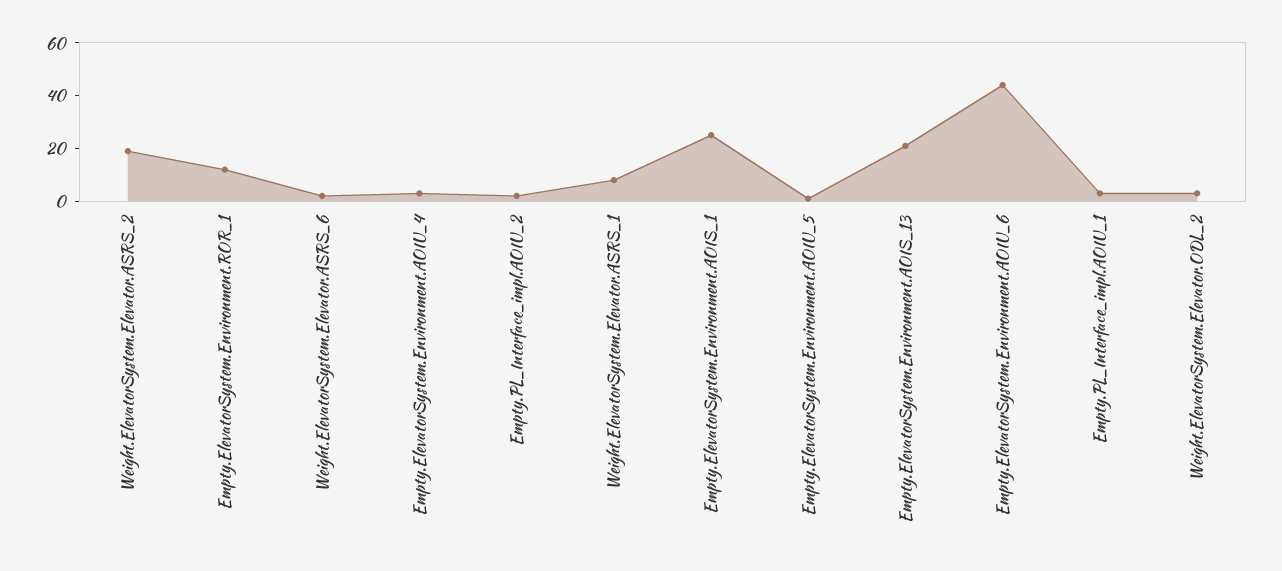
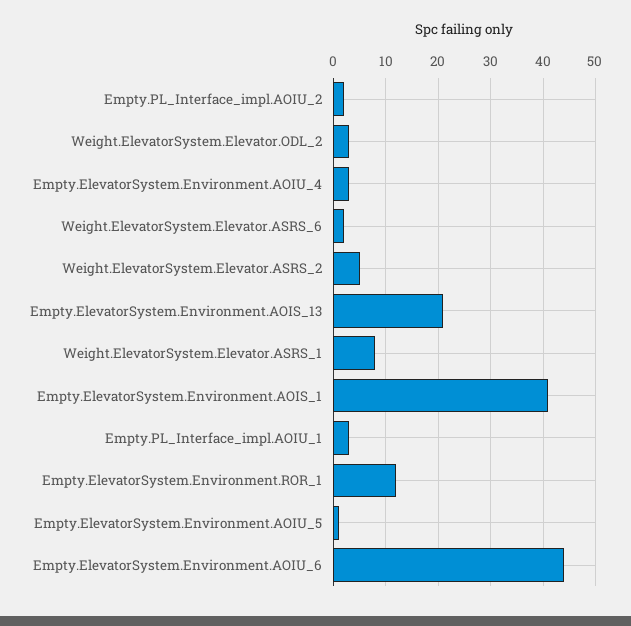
  {
-   "Weight.ElevatorSystem.Elevator.ASRS_2": 20,
+   "Weight.ElevatorSystem.Elevator.ASRS_2": 5,
    "Empty.ElevatorSystem.Environment.ROR_1": 10,
    "Weight.ElevatorSystem.Elevator.ASRS_6": 0,
    "Empty.ElevatorSystem.Environment.AOIU_4": 5,
    "Empty.PL_Interface_impl.AOIU_2": 0,
    "Weight.ElevatorSystem.Elevator.ASRS_1": 10,
-   "Empty.ElevatorSystem.Environment.AOIS_1": 25,
+   "Empty.ElevatorSystem.Environment.AOIS_1": 40,
    "Empty.ElevatorSystem.Environment.AOIU_5": 0,
    "Empty.ElevatorSystem.Environment.AOIS_13": 20,
    "Empty.ElevatorSystem.Environment.AOIU_6": 45,
    "Empty.PL_Interface_impl.AOIU_1": 5,
    "Weight.ElevatorSystem.Elevator.ODL_2": 5
  }

